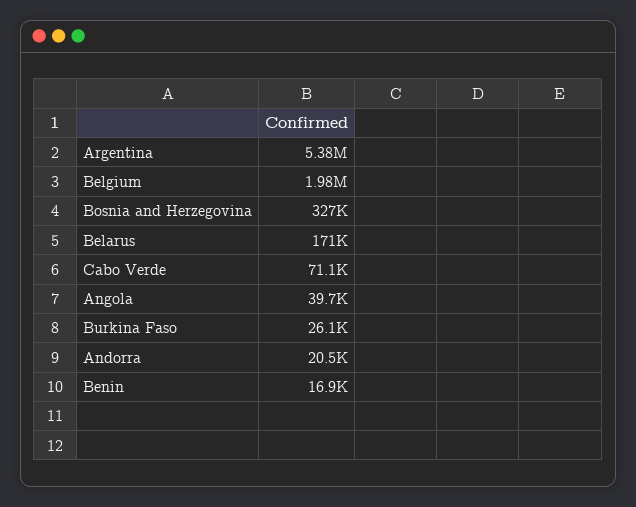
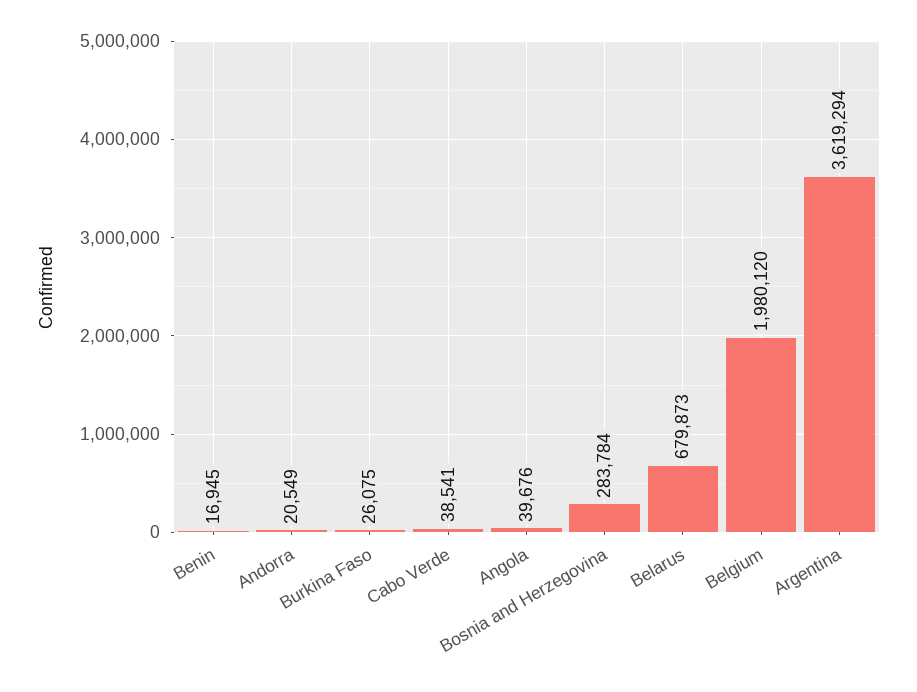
  {
-   "Argentina": 5380000,
+   "Argentina": 3619294,
    "Belgium": 1980120,
-   "Bosnia and Herzegovina": 327000,
+   "Bosnia and Herzegovina": 283784,
-   "Belarus": 171000,
+   "Belarus": 679873,
-   "Cabo Verde": 71100,
+   "Cabo Verde": 38541,
    "Angola": 39676,
    "Burkina Faso": 26075,
    "Andorra": 20549,
    "Benin": 16945
  }

